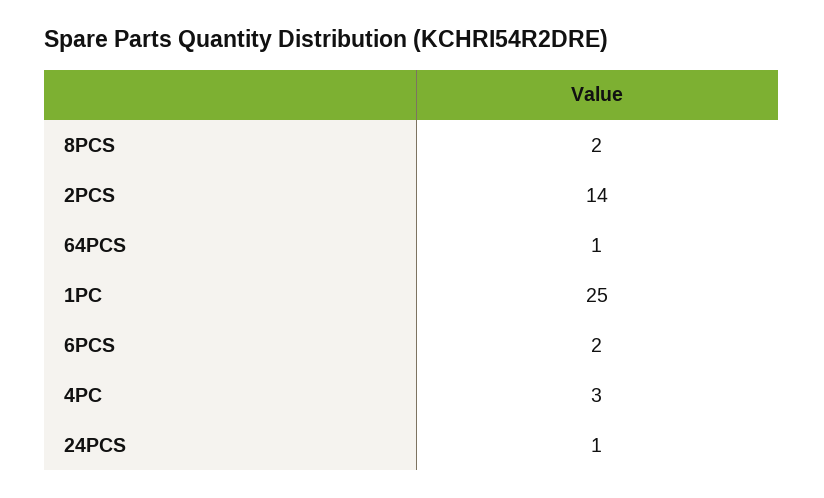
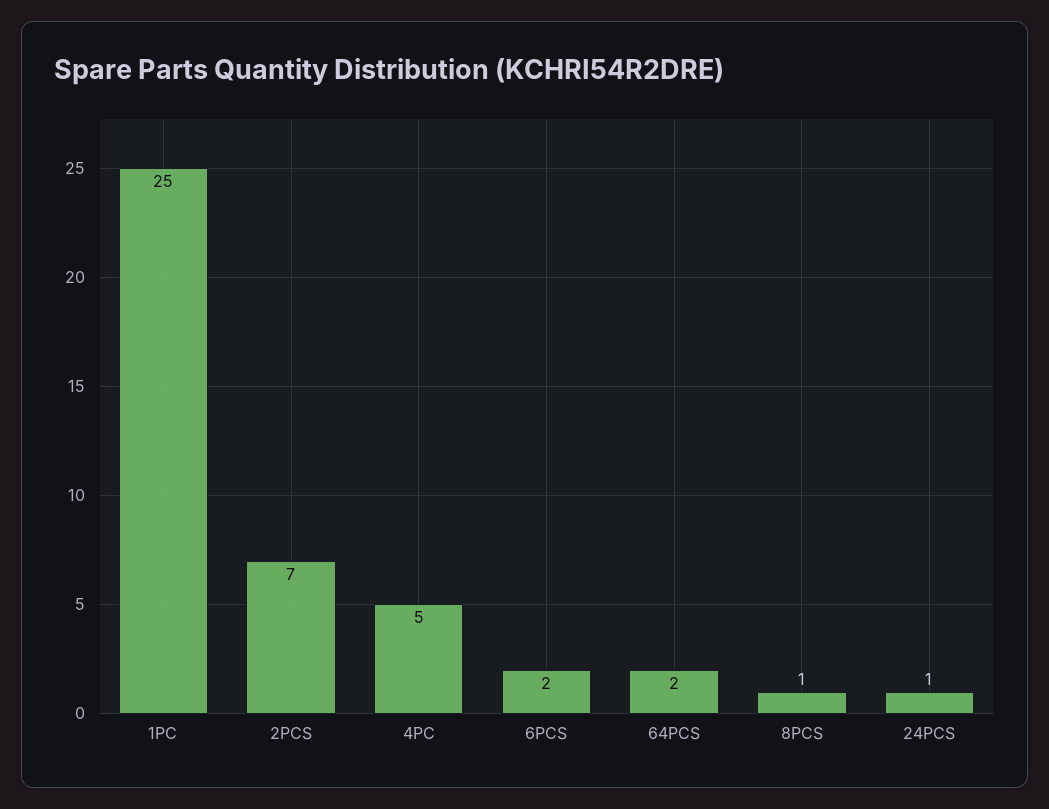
  {
-   "8PCS": 2,
+   "8PCS": 1,
-   "2PCS": 14,
+   "2PCS": 7,
-   "64PCS": 1,
+   "64PCS": 2,
    "1PC": 25,
    "6PCS": 2,
-   "4PC": 3,
+   "4PC": 5,
    "24PCS": 1
  }

